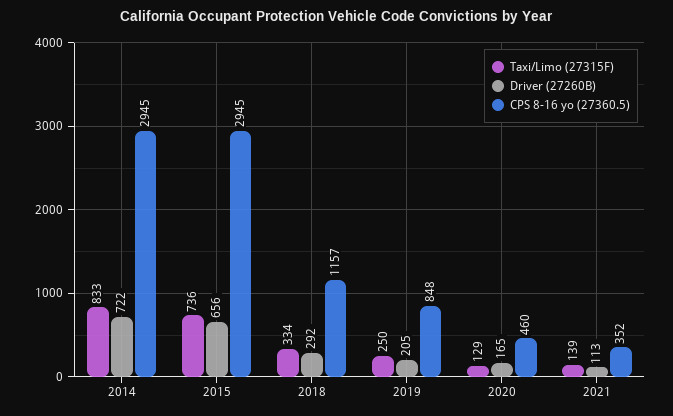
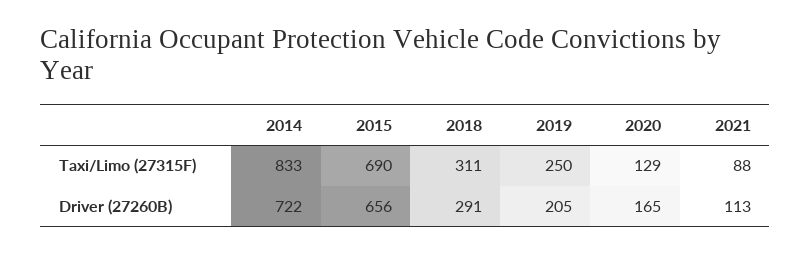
  {
    "Taxi/Limo (27315F)": {
      "2014": 833,
-     "2015": 736,
+     "2015": 690,
-     "2018": 334,
+     "2018": 311,
      "2019": 250,
      "2020": 129,
-     "2021": 139
+     "2021": 88
    },
    "Driver (27260B)": {
      "2014": 722,
      "2015": 656,
-     "2018": 292,
+     "2018": 291,
      "2019": 205,
      "2020": 165,
      "2021": 113
-   },
+   }
-   "CPS 8-16 yo (27360.5)": {
-     "2014": 2945,
-     "2015": 2945,
-     "2018": 1157,
-     "2019": 848,
-     "2020": 460,
-     "2021": 352
-   }
  }

